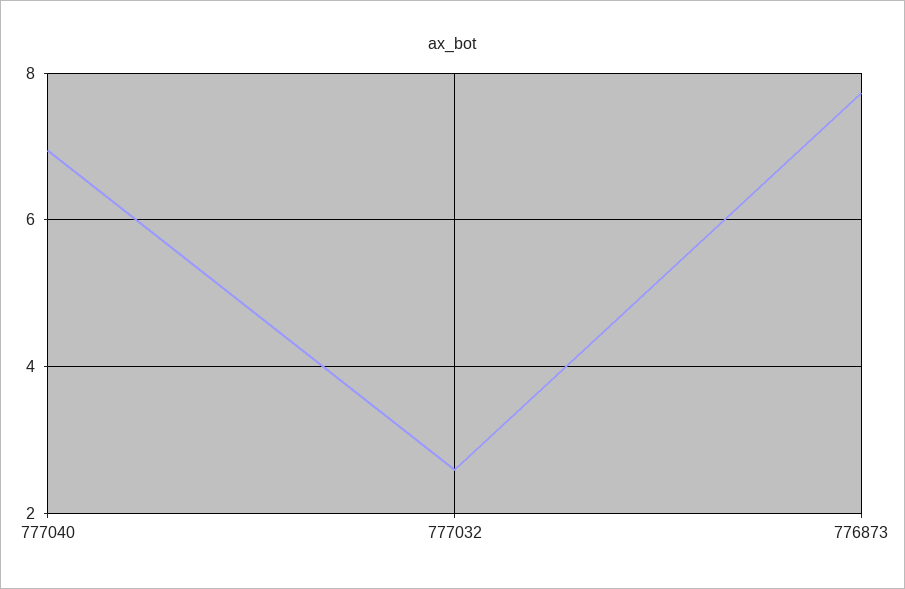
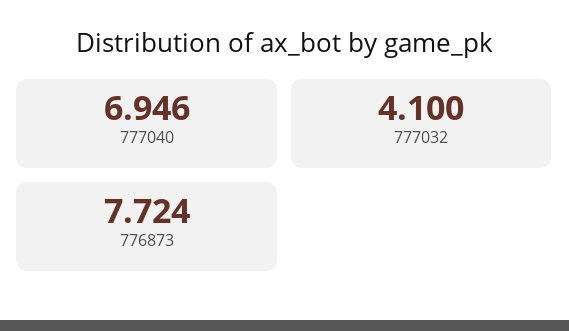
  {
    "777040": 6.946,
-   "777032": 2.6,
+   "777032": 4.1,
    "776873": 7.724
  }

